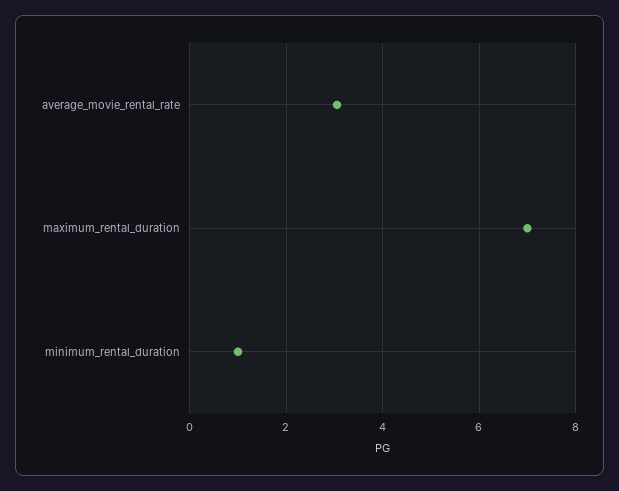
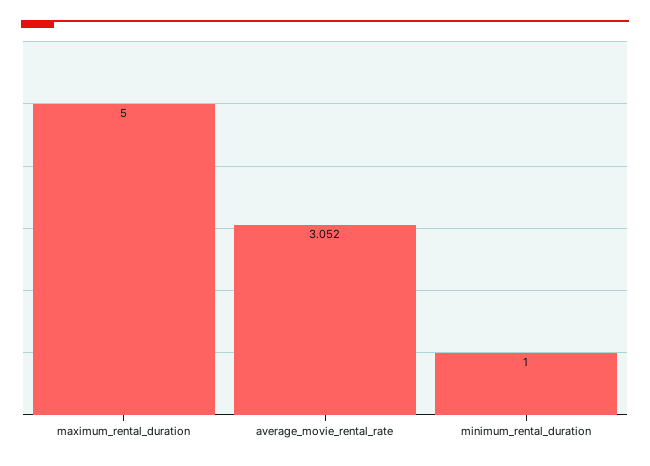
  {
    "average_movie_rental_rate": 3.052,
-   "maximum_rental_duration": 7,
+   "maximum_rental_duration": 5,
    "minimum_rental_duration": 1
  }

